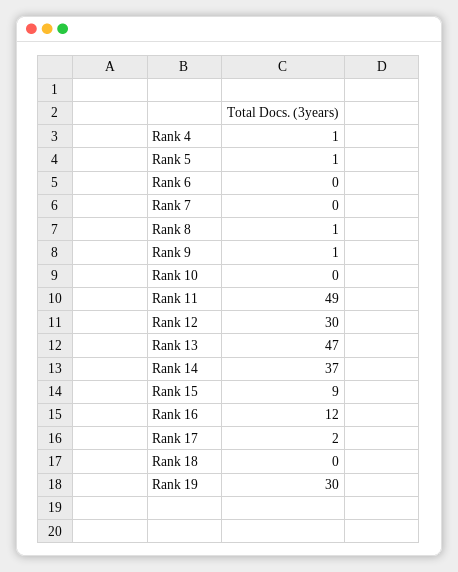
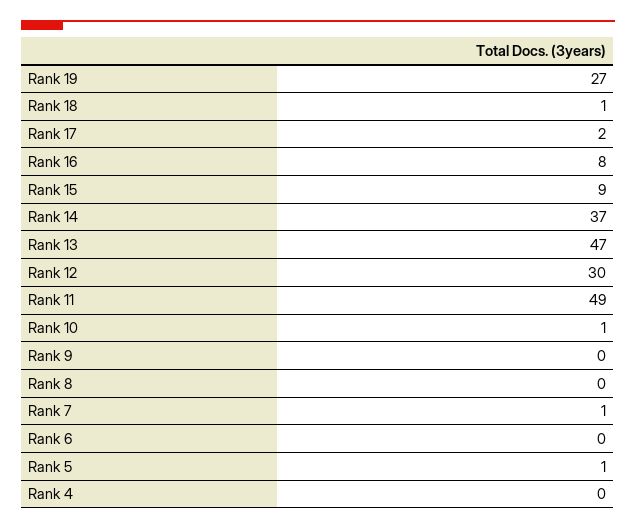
  {
-   "Rank 4": 1,
+   "Rank 4": 0,
    "Rank 5": 1,
    "Rank 6": 0,
-   "Rank 7": 0,
+   "Rank 7": 1,
-   "Rank 8": 1,
+   "Rank 8": 0,
-   "Rank 9": 1,
+   "Rank 9": 0,
-   "Rank 10": 0,
+   "Rank 10": 1,
    "Rank 11": 49,
    "Rank 12": 30,
    "Rank 13": 47,
    "Rank 14": 37,
    "Rank 15": 9,
-   "Rank 16": 12,
+   "Rank 16": 8,
    "Rank 17": 2,
-   "Rank 18": 0,
+   "Rank 18": 1,
-   "Rank 19": 30
+   "Rank 19": 27
  }

